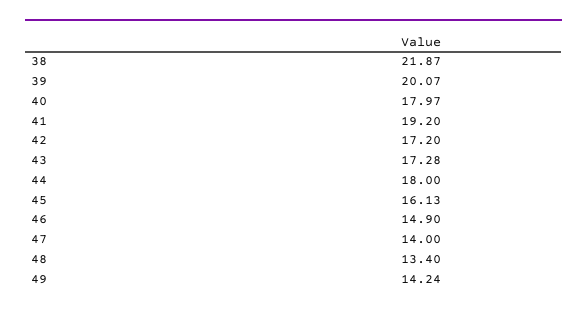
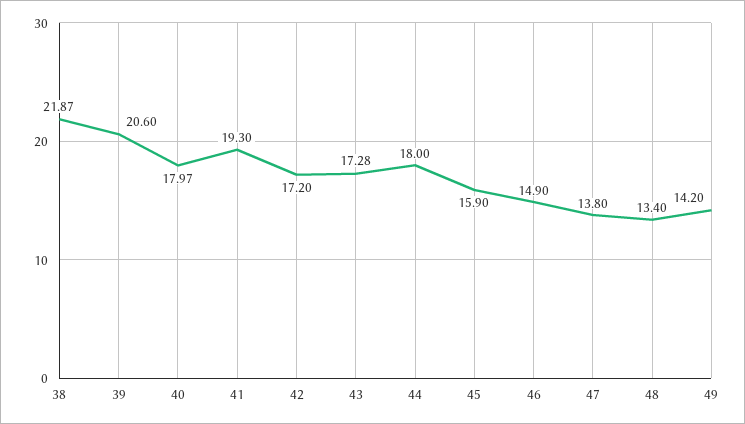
  {
    "38": 21.87,
-   "39": 20.07,
+   "39": 20.6,
    "40": 17.97,
-   "41": 19.2,
+   "41": 19.3,
    "42": 17.2,
    "43": 17.28,
    "44": 18,
-   "45": 16.13,
+   "45": 15.9,
    "46": 14.9,
-   "47": 14,
+   "47": 13.8,
    "48": 13.4,
-   "49": 14.24
+   "49": 14.2
  }

